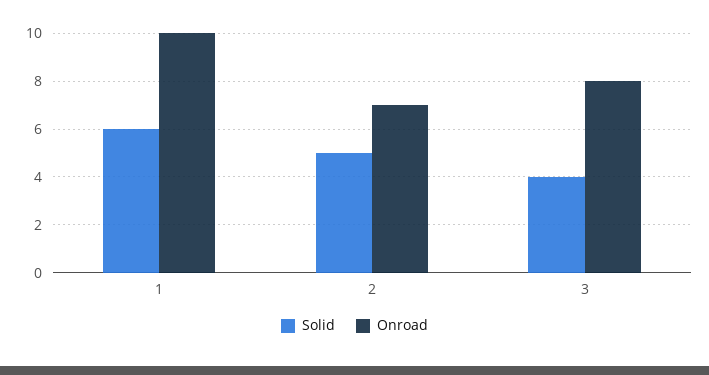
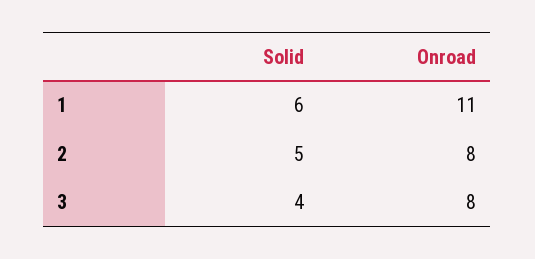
  {
    "Solid": {
      "1": 6,
      "2": 5,
      "3": 4
    },
    "Onroad": {
-     "1": 10,
+     "1": 11,
-     "2": 7,
+     "2": 8,
      "3": 8
    }
  }

